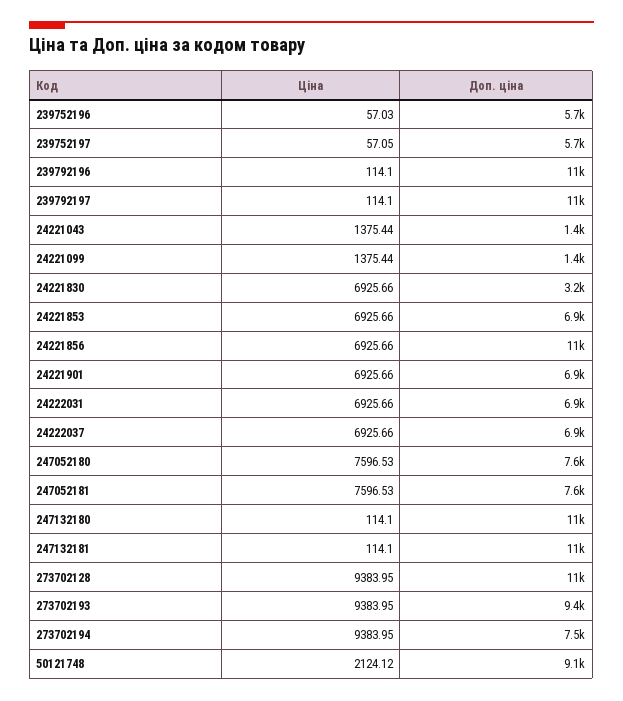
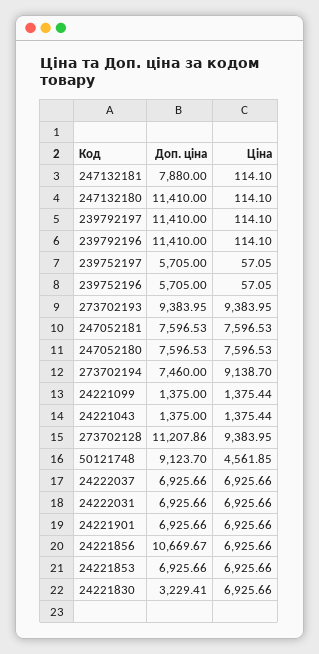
  {
    "Ціна": {
-     "239752196": 57.03,
+     "239752196": 57.05,
      "239752197": 57.05,
      "239792196": 114.1,
      "239792197": 114.1,
      "24221043": 1375.44,
      "24221099": 1375.44,
      "24221830": 6925.66,
      "24221853": 6925.66,
      "24221856": 6925.66,
      "24221901": 6925.66,
      "24222031": 6925.66,
      "24222037": 6925.66,
      "247052180": 7596.53,
      "247052181": 7596.53,
      "247132180": 114.1,
      "247132181": 114.1,
      "273702128": 9383.95,
      "273702193": 9383.95,
-     "273702194": 9383.95,
+     "273702194": 9138.7,
-     "50121748": 2124.12
+     "50121748": 4561.85
    },
    "Доп. ціна": {
      "239752196": 5705,
      "239752197": 5705,
      "239792196": 11410,
      "239792197": 11410,
      "24221043": 1375,
      "24221099": 1375,
      "24221830": 3229.41,
      "24221853": 6925.66,
      "24221856": 10669.67,
      "24221901": 6925.66,
      "24222031": 6925.66,
      "24222037": 6925.66,
      "247052180": 7596.53,
      "247052181": 7596.53,
      "247132180": 11410,
-     "247132181": 11000,
+     "247132181": 7880,
      "273702128": 11207.86,
      "273702193": 9383.95,
      "273702194": 7460,
      "50121748": 9123.7
    }
  }

